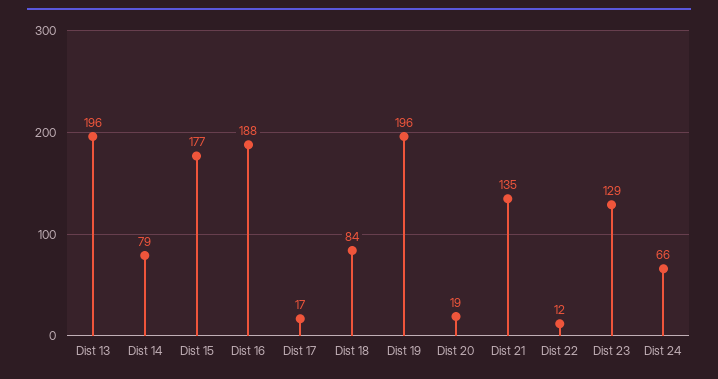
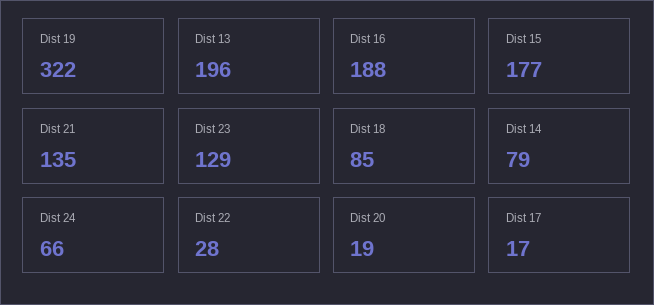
  {
    "Dist 13": 196,
    "Dist 14": 79,
    "Dist 15": 177,
    "Dist 16": 188,
    "Dist 17": 17,
-   "Dist 18": 84,
+   "Dist 18": 85,
-   "Dist 19": 196,
+   "Dist 19": 322,
    "Dist 20": 19,
    "Dist 21": 135,
-   "Dist 22": 12,
+   "Dist 22": 28,
    "Dist 23": 129,
    "Dist 24": 66
  }

